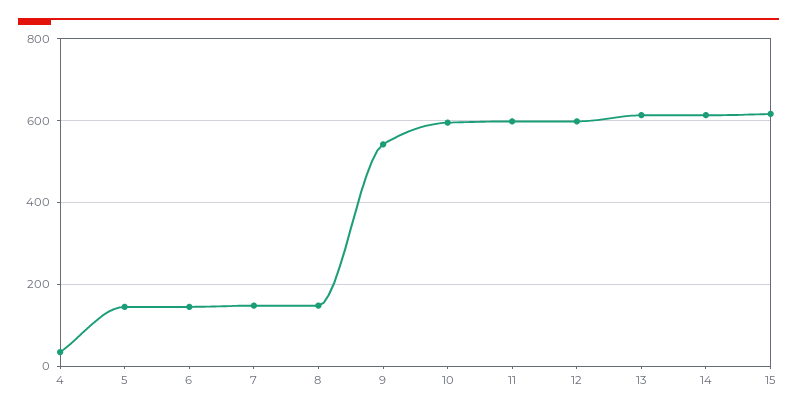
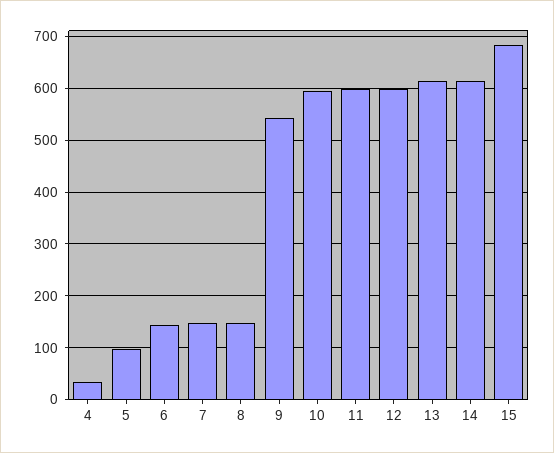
  {
    "4": 40,
-   "5": 140,
+   "5": 100,
    "6": 140,
    "7": 140,
    "8": 140,
    "9": 540,
    "10": 600,
    "11": 600,
    "12": 600,
    "13": 620,
    "14": 620,
-   "15": 620
+   "15": 680
  }

